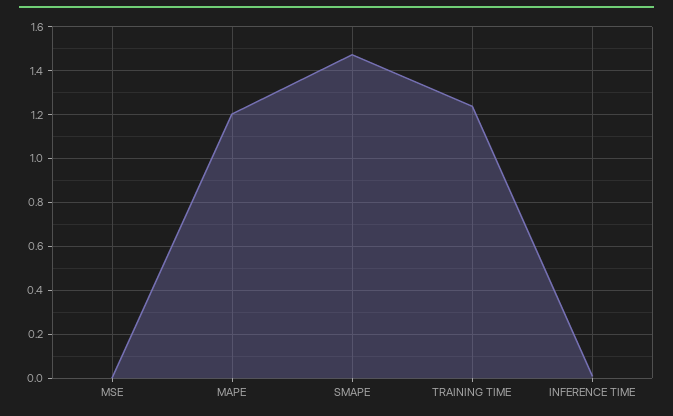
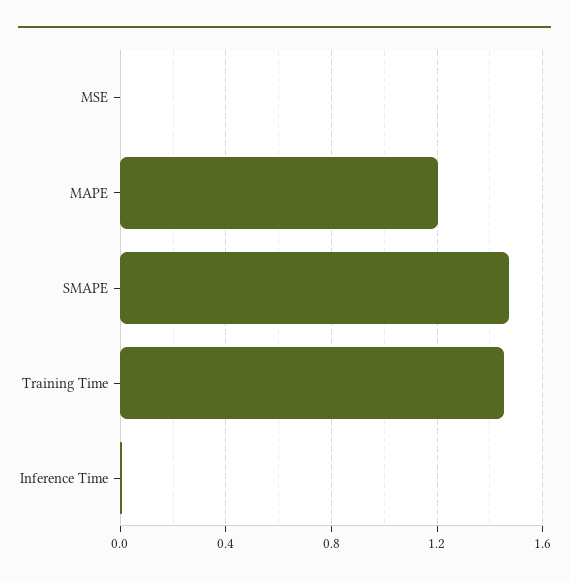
  {
    "MSE": 0,
    "MAPE": 1.2,
    "SMAPE": 1.45,
-   "TRAINING TIME": 1.25,
+   "TRAINING TIME": 1.45,
    "INFERENCE TIME": 0
  }

